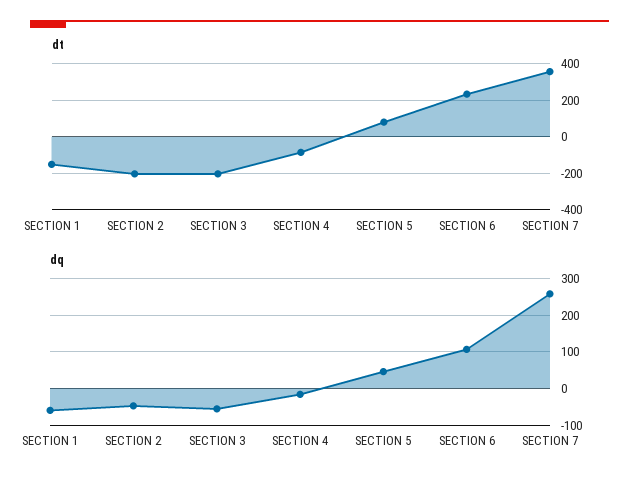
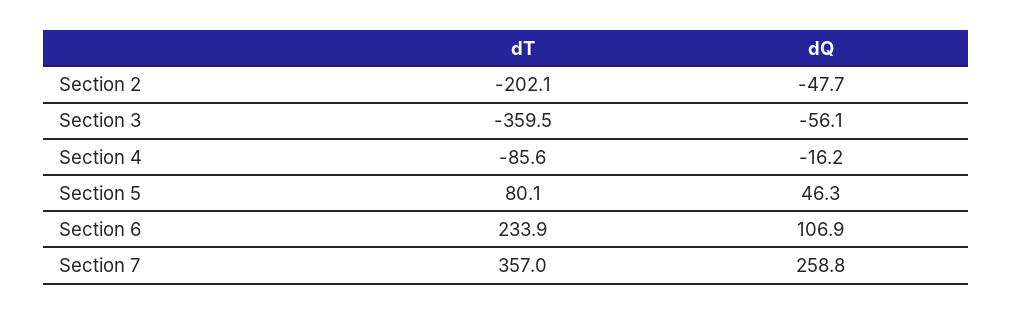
  {
    "dt": {
-     "SECTION 1": -150,
      "SECTION 2": -202.1,
-     "SECTION 3": -200,
+     "SECTION 3": -359.5,
      "SECTION 4": -85.6,
      "SECTION 5": 80.1,
      "SECTION 6": 233.9,
      "SECTION 7": 357
    },
    "dq": {
-     "SECTION 1": -60,
      "SECTION 2": -47.7,
      "SECTION 3": -56.1,
      "SECTION 4": -16.2,
      "SECTION 5": 46.3,
      "SECTION 6": 106.9,
      "SECTION 7": 258.8
    }
  }

